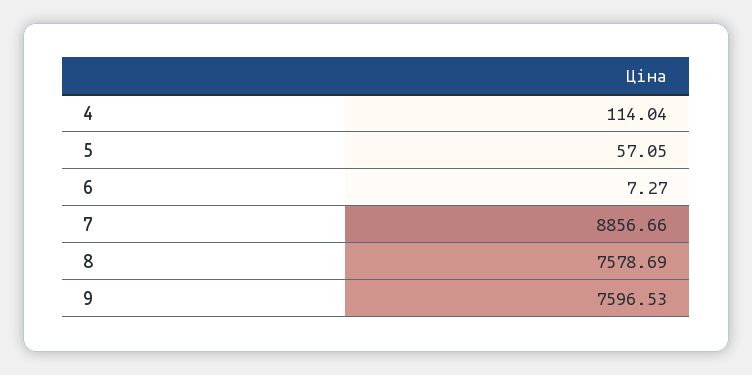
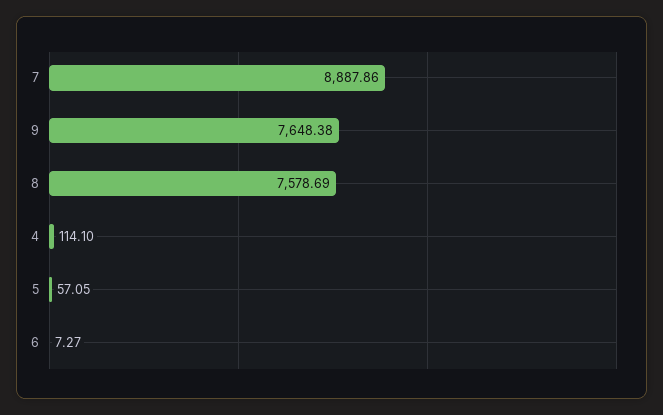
  {
-   "4": 114.04,
+   "4": 114.1,
    "5": 57.05,
    "6": 7.27,
-   "7": 8856.66,
+   "7": 8887.86,
    "8": 7578.69,
-   "9": 7596.53
+   "9": 7648.38
  }

